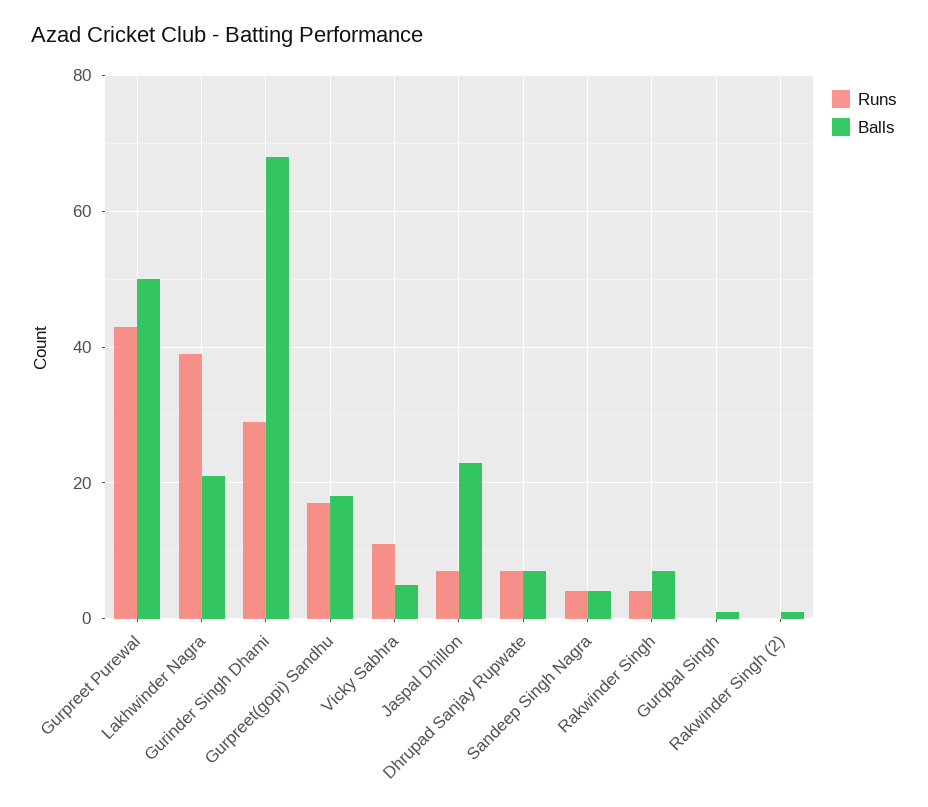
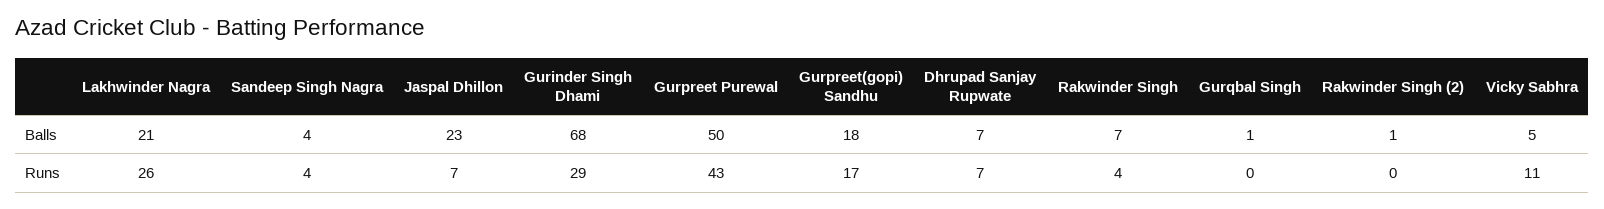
  {
    "Runs": {
      "Gurpreet Purewal": 43,
-     "Lakhwinder Nagra": 40,
+     "Lakhwinder Nagra": 26,
      "Gurinder Singh Dhami": 29,
      "Gurpreet(gopi) Sandhu": 17,
      "Vicky Sabhra": 11,
      "Jaspal Dhillon": 7,
      "Dhrupad Sanjay Rupwate": 7,
      "Sandeep Singh Nagra": 4,
      "Rakwinder Singh": 4,
      "Gurqbal Singh": 0,
      "Rakwinder Singh (2)": 0
    },
    "Balls": {
      "Gurpreet Purewal": 50,
      "Lakhwinder Nagra": 21,
      "Gurinder Singh Dhami": 68,
      "Gurpreet(gopi) Sandhu": 18,
      "Vicky Sabhra": 5,
      "Jaspal Dhillon": 23,
      "Dhrupad Sanjay Rupwate": 7,
      "Sandeep Singh Nagra": 4,
      "Rakwinder Singh": 7,
      "Gurqbal Singh": 1,
      "Rakwinder Singh (2)": 1
    }
  }

